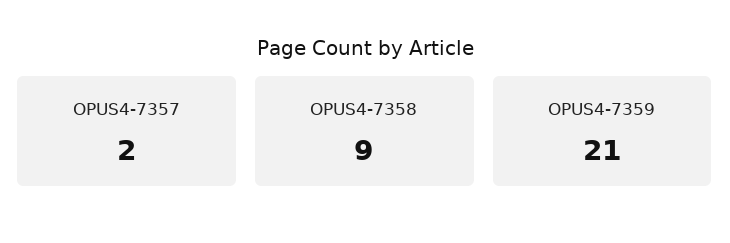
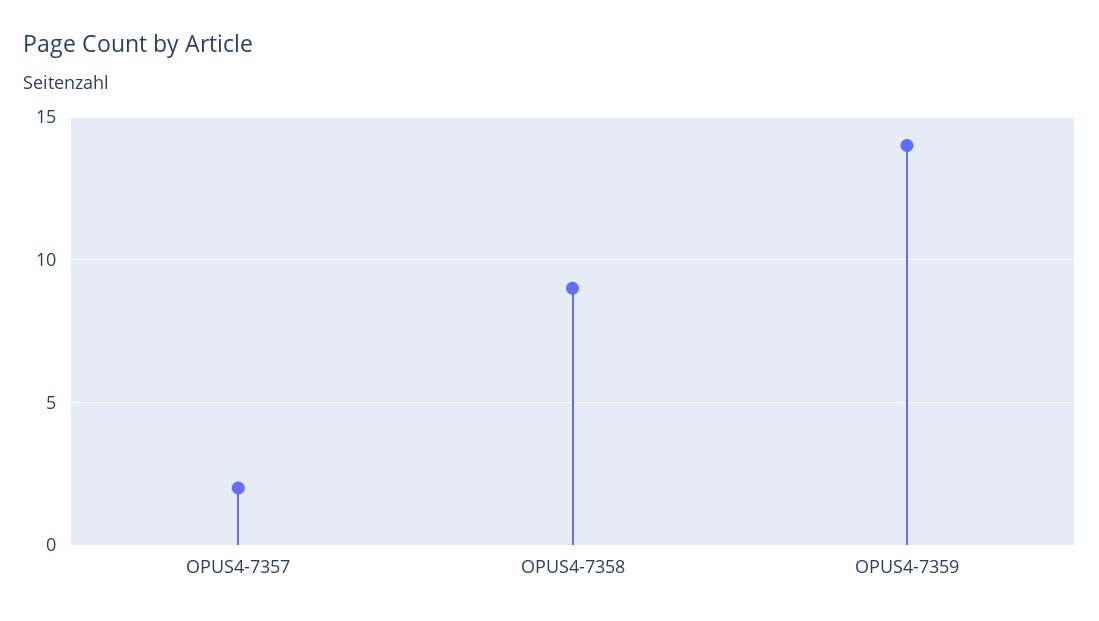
  {
    "OPUS4-7357": 2,
    "OPUS4-7358": 9,
-   "OPUS4-7359": 21
+   "OPUS4-7359": 14
  }

